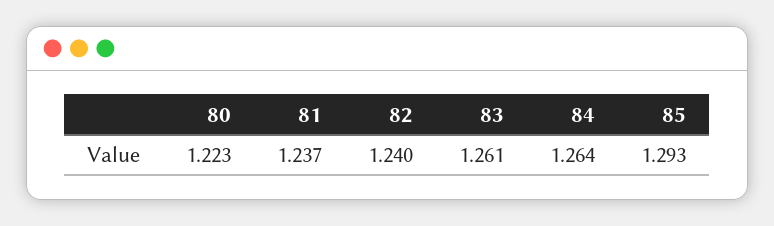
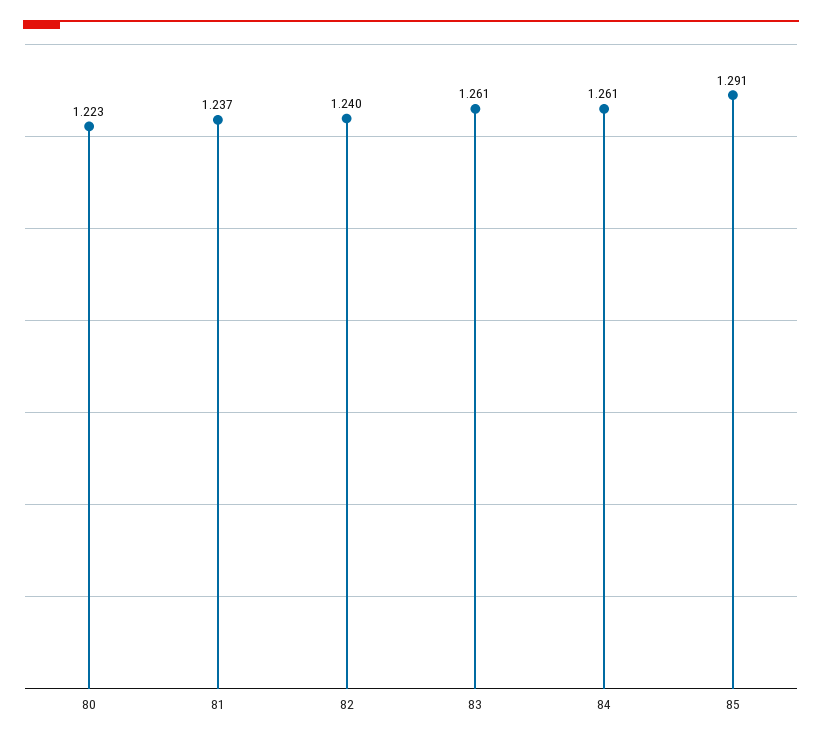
  {
    "80": 1.223,
    "81": 1.237,
    "82": 1.24,
    "83": 1.261,
-   "84": 1.264,
+   "84": 1.261,
-   "85": 1.293
+   "85": 1.291
  }

